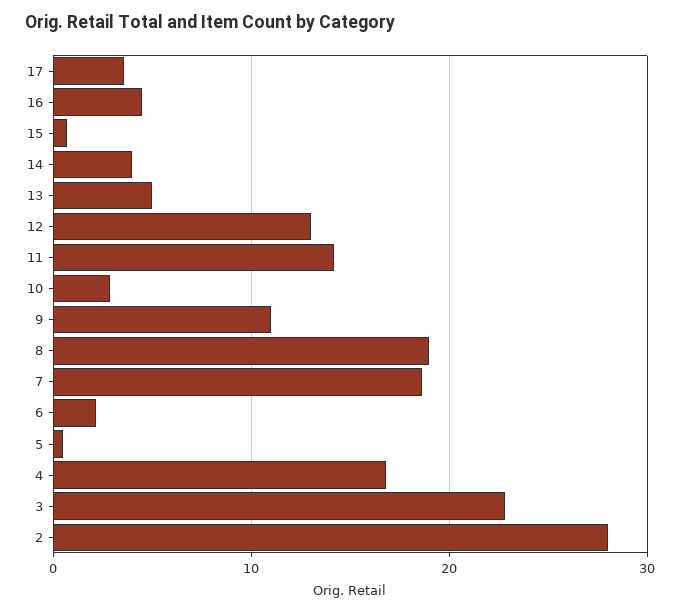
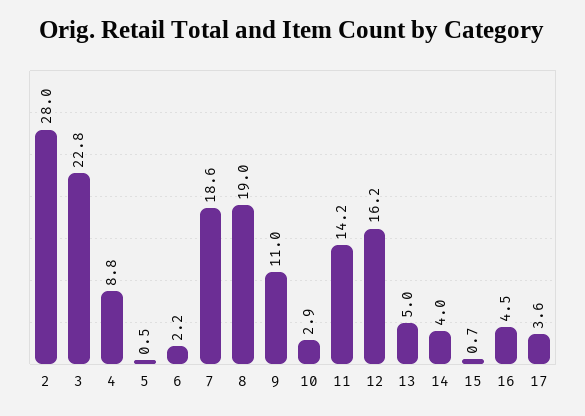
  {
    "17": 3.6,
    "16": 4.5,
    "15": 0.7,
    "14": 4,
    "13": 5,
-   "12": 13,
+   "12": 16.2,
    "11": 14.2,
    "10": 2.9,
    "9": 11,
    "8": 19,
    "7": 18.6,
    "6": 2.2,
    "5": 0.5,
-   "4": 17,
+   "4": 8.8,
    "3": 22.8,
    "2": 28
  }

